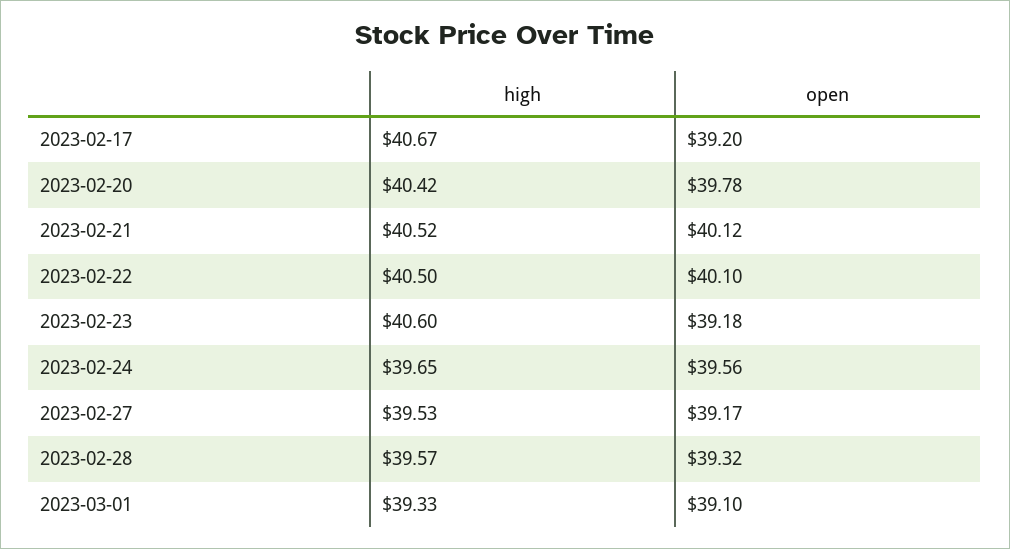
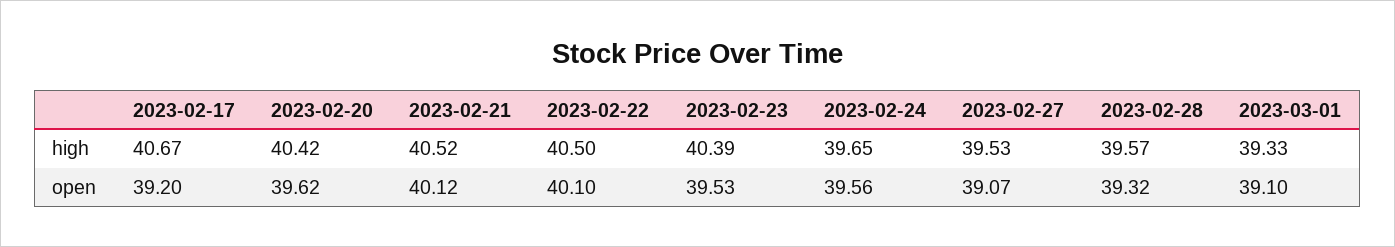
  {
    "high": {
      "2023-02-17": 40.67,
      "2023-02-20": 40.42,
      "2023-02-21": 40.52,
      "2023-02-22": 40.5,
-     "2023-02-23": 40.6,
+     "2023-02-23": 40.39,
      "2023-02-24": 39.65,
      "2023-02-27": 39.53,
      "2023-02-28": 39.57,
      "2023-03-01": 39.33
    },
    "open": {
      "2023-02-17": 39.2,
-     "2023-02-20": 39.78,
+     "2023-02-20": 39.62,
      "2023-02-21": 40.12,
      "2023-02-22": 40.1,
-     "2023-02-23": 39.18,
+     "2023-02-23": 39.53,
      "2023-02-24": 39.56,
-     "2023-02-27": 39.17,
+     "2023-02-27": 39.07,
      "2023-02-28": 39.32,
      "2023-03-01": 39.1
    }
  }

